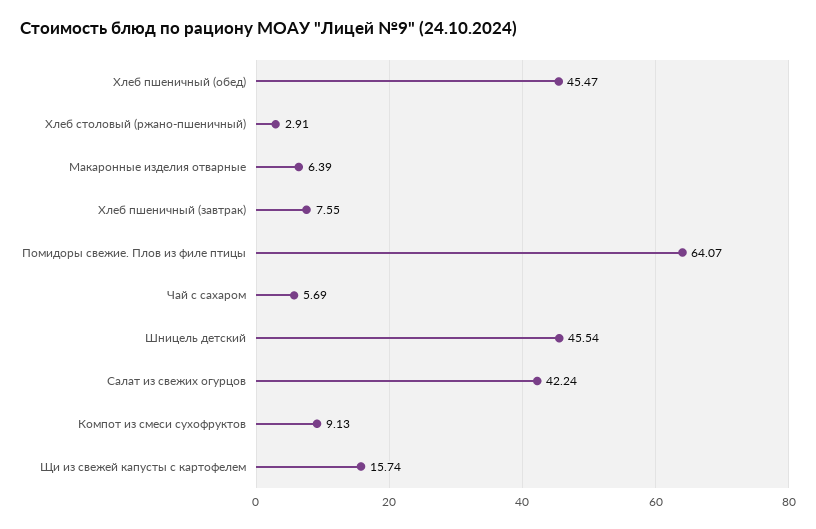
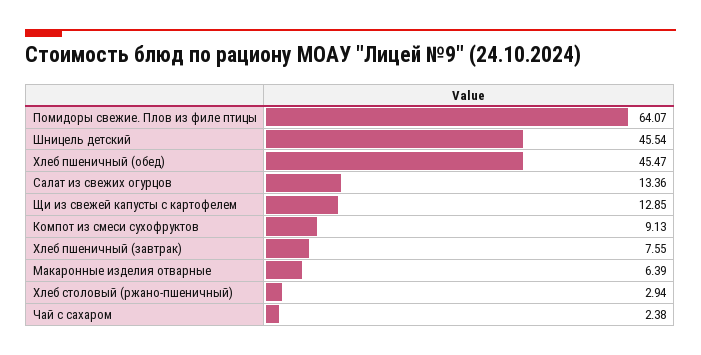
  {
    "Хлеб пшеничный (обед)": 45.47,
-   "Хлеб столовый (ржано-пшеничный)": 2.91,
+   "Хлеб столовый (ржано-пшеничный)": 2.94,
    "Макаронные изделия отварные": 6.39,
    "Хлеб пшеничный (завтрак)": 7.55,
    "Помидоры свежие. Плов из филе птицы": 64.07,
-   "Чай с сахаром": 5.69,
+   "Чай с сахаром": 2.38,
    "Шницель детский": 45.54,
-   "Салат из свежих огурцов": 42.24,
+   "Салат из свежих огурцов": 13.36,
    "Компот из смеси сухофруктов": 9.13,
-   "Щи из свежей капусты с картофелем": 15.74
+   "Щи из свежей капусты с картофелем": 12.85
  }

